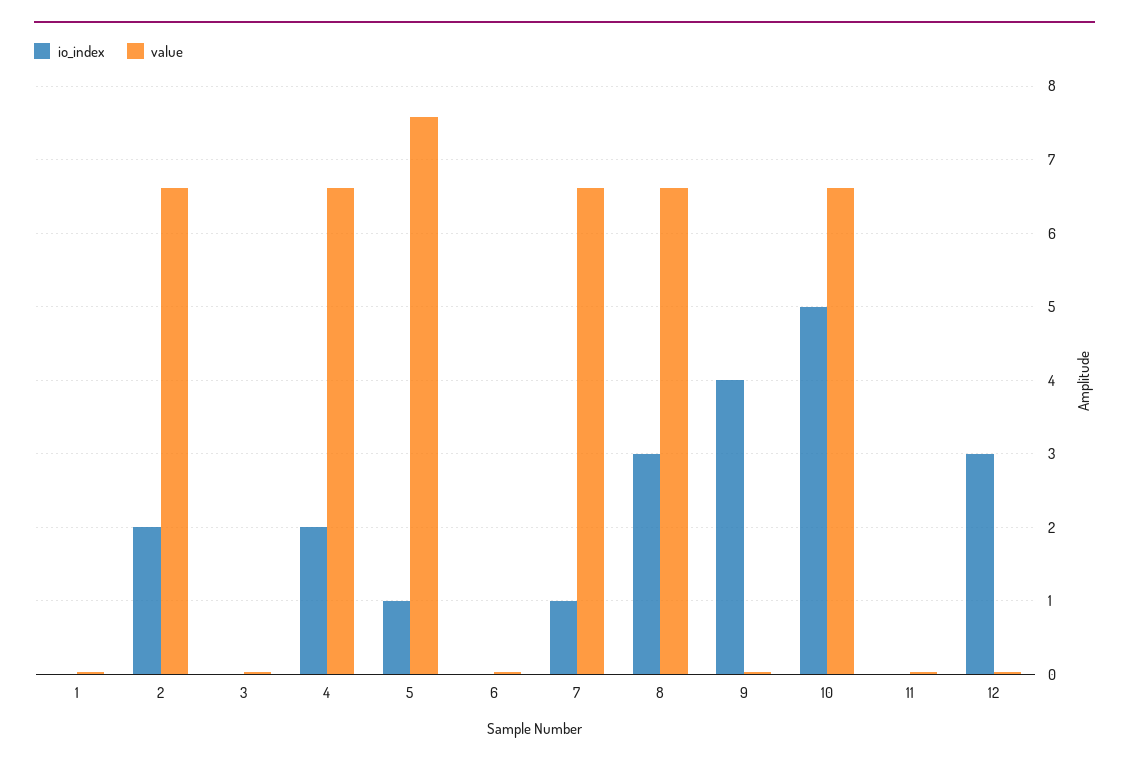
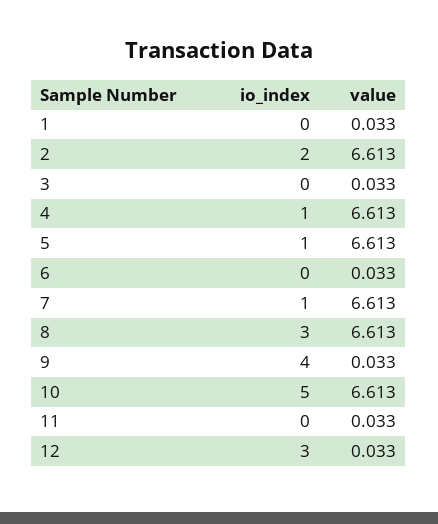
  {
    "io_index": {
      "1": 0,
      "2": 2,
      "3": 0,
-     "4": 2,
+     "4": 1,
      "5": 1,
      "6": 0,
      "7": 1,
      "8": 3,
      "9": 4,
      "10": 5,
      "11": 0,
      "12": 3
    },
    "value": {
      "1": 0.033,
      "2": 6.613,
      "3": 0.033,
      "4": 6.613,
-     "5": 7.6,
+     "5": 6.613,
      "6": 0.033,
      "7": 6.613,
      "8": 6.613,
      "9": 0.033,
      "10": 6.613,
      "11": 0.033,
      "12": 0.033
    }
  }

